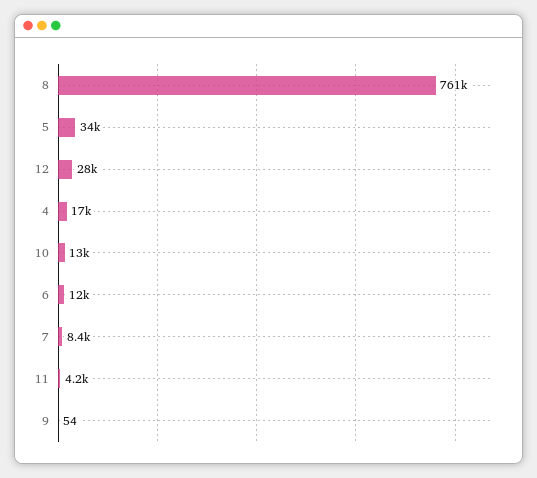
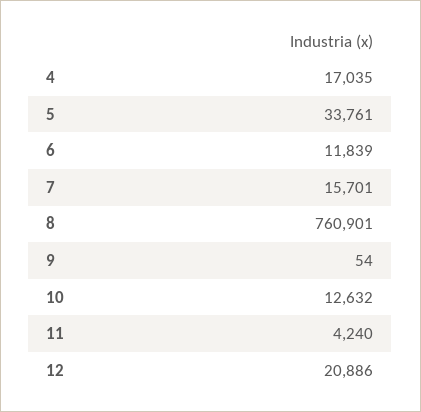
  {
    "8": 760901,
    "5": 33761,
-   "12": 28000,
+   "12": 20886,
    "4": 17035,
    "10": 12632,
    "6": 11839,
-   "7": 8400,
+   "7": 15701,
    "11": 4240,
    "9": 54
  }

